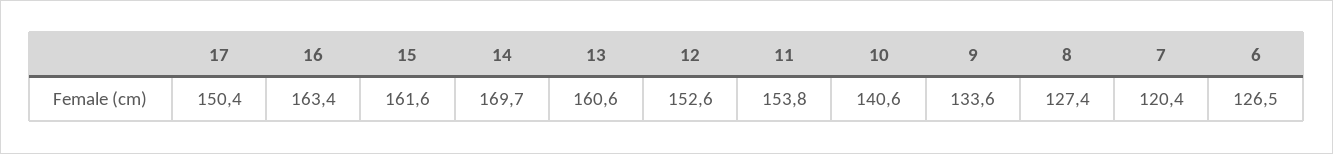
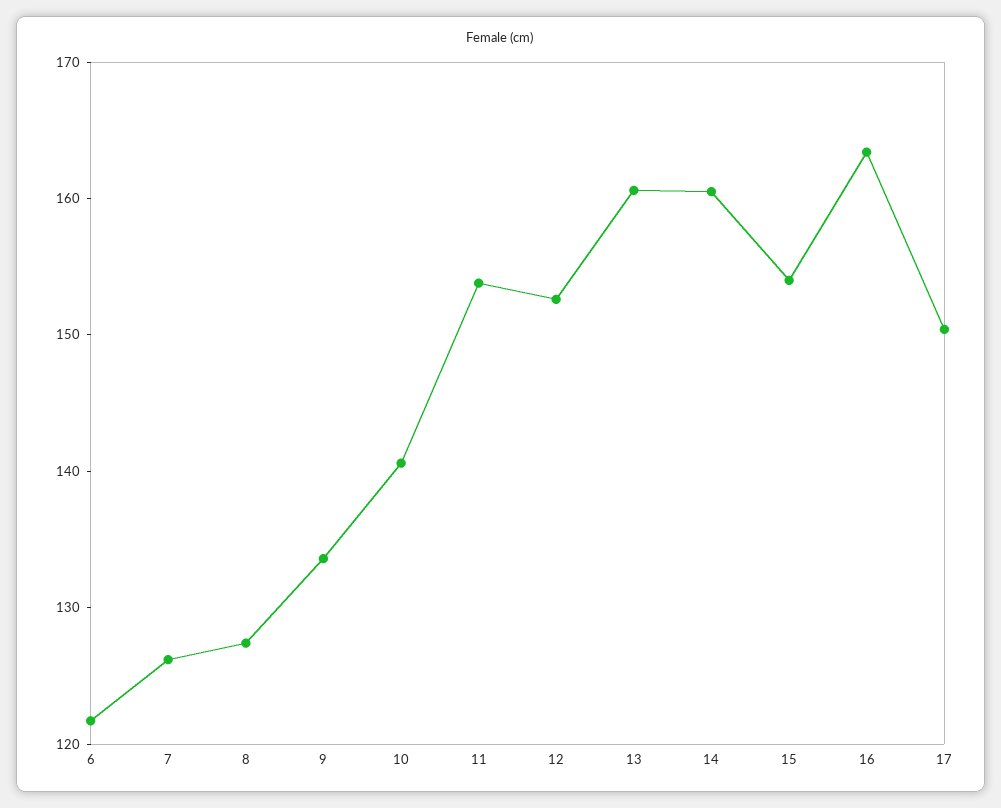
  {
    "17": 150.4,
    "16": 163.4,
-   "15": 161.6,
+   "15": 154,
-   "14": 169.7,
+   "14": 160,
    "13": 160.6,
    "12": 152.6,
    "11": 153.8,
    "10": 140.6,
    "9": 133.6,
    "8": 127.4,
-   "7": 120.4,
+   "7": 126,
-   "6": 126.5
+   "6": 122
  }

